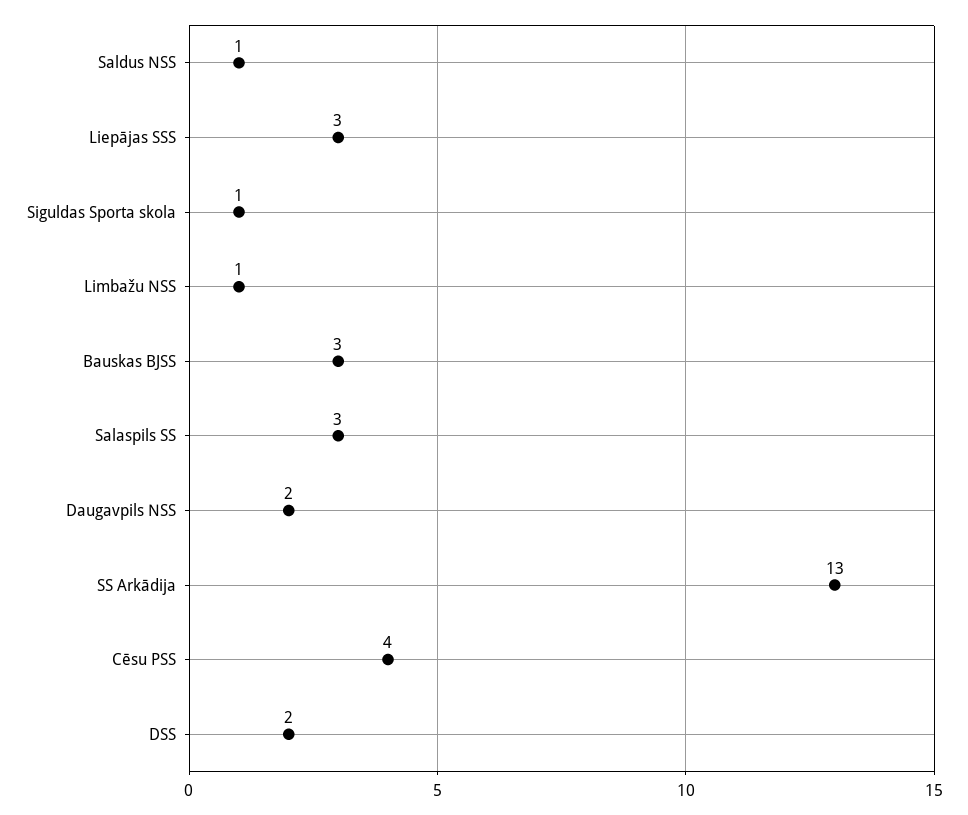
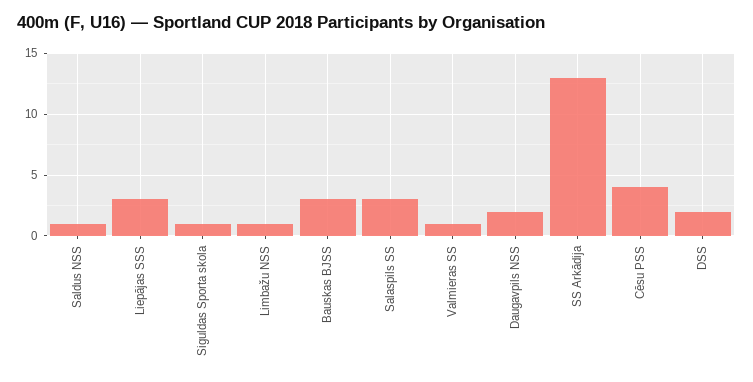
  {
    "Saldus NSS": 1,
    "Liepājas SSS": 3,
    "Siguldas Sporta skola": 1,
    "Limbažu NSS": 1,
    "Bauskas BJSS": 3,
    "Salaspils SS": 3,
    "Daugavpils NSS": 2,
    "SS Arkādija": 13,
    "Cēsu PSS": 4,
-   "DSS": 2
+   "DSS": 2,
+   "Valmieras SS": 1
  }

